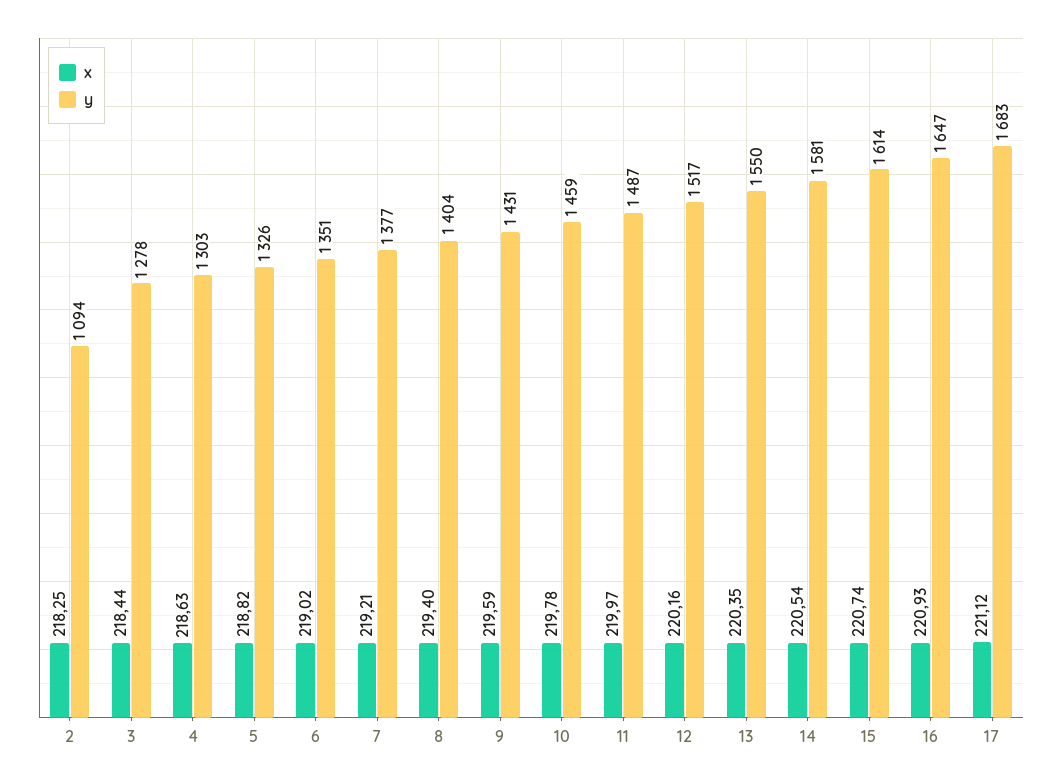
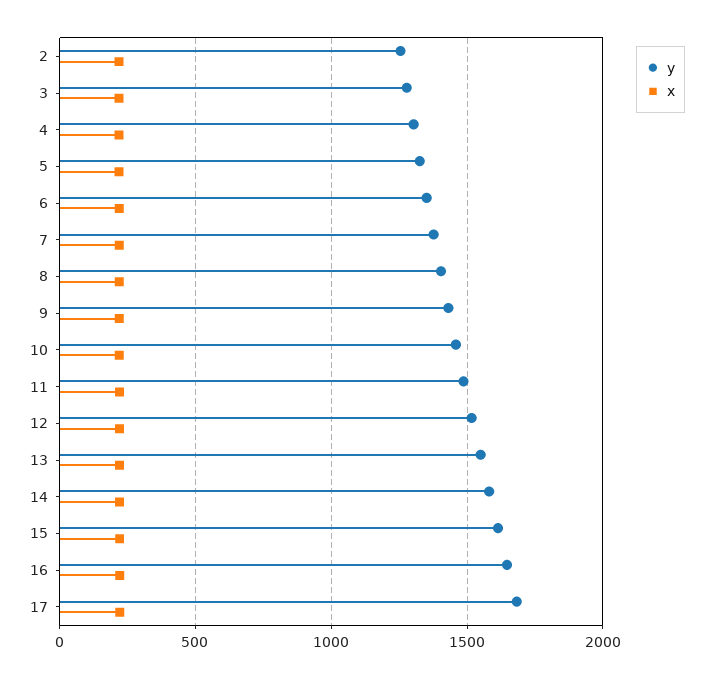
  {
    "x": {
      "2": 218.25,
      "3": 218.44,
      "4": 218.63,
      "5": 218.82,
      "6": 219.02,
      "7": 219.21,
      "8": 219.4,
      "9": 219.59,
      "10": 219.78,
      "11": 219.97,
      "12": 220.16,
      "13": 220.35,
      "14": 220.54,
      "15": 220.74,
      "16": 220.93,
      "17": 221.12
    },
    "y": {
-     "2": 1094,
+     "2": 1250,
      "3": 1278,
      "4": 1303,
      "5": 1326,
      "6": 1351,
      "7": 1377,
      "8": 1404,
      "9": 1431,
      "10": 1459,
      "11": 1487,
      "12": 1517,
      "13": 1550,
      "14": 1581,
      "15": 1614,
      "16": 1647,
      "17": 1683
    }
  }

